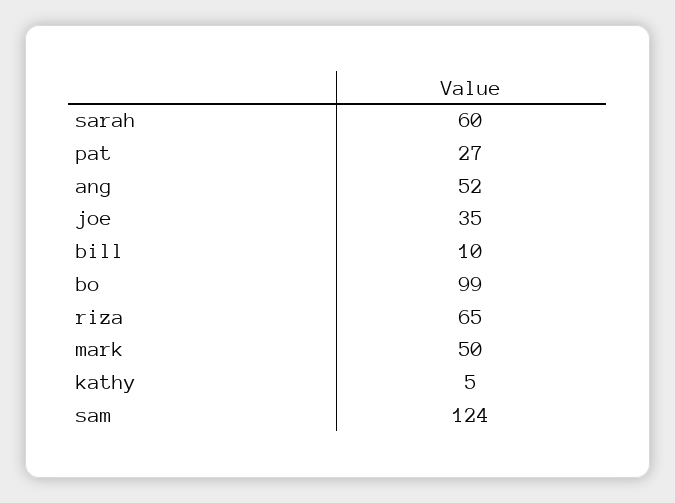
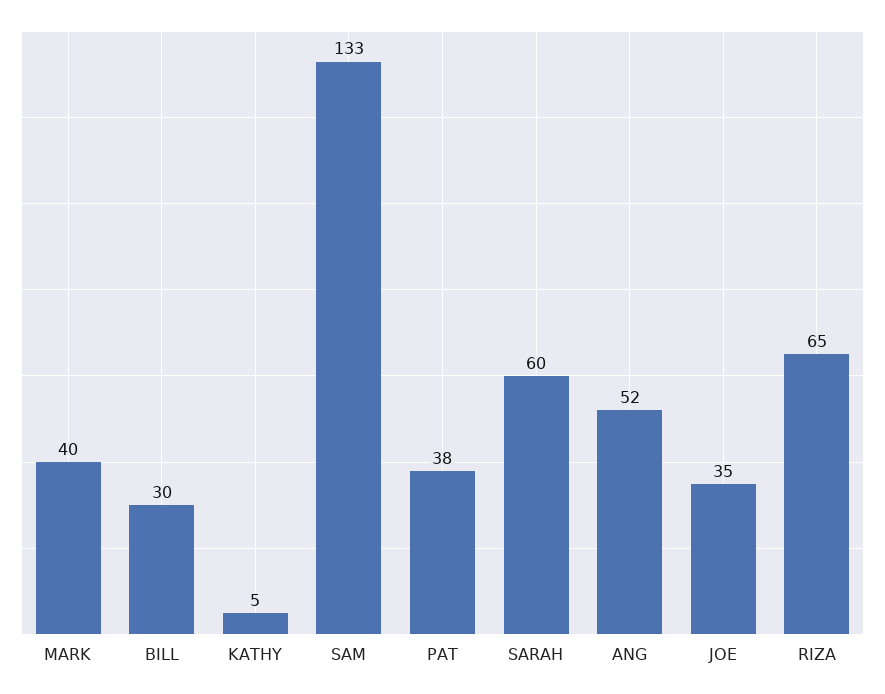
  {
    "sarah": 60,
-   "pat": 27,
+   "pat": 38,
    "ang": 52,
    "joe": 35,
-   "bill": 10,
+   "bill": 30,
-   "bo": 99,
    "riza": 65,
-   "mark": 50,
+   "mark": 40,
    "kathy": 5,
-   "sam": 124
+   "sam": 133
  }

